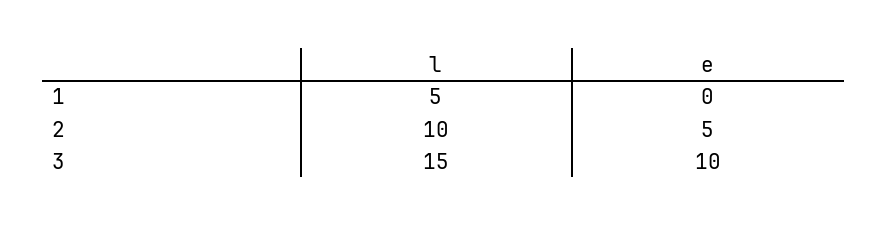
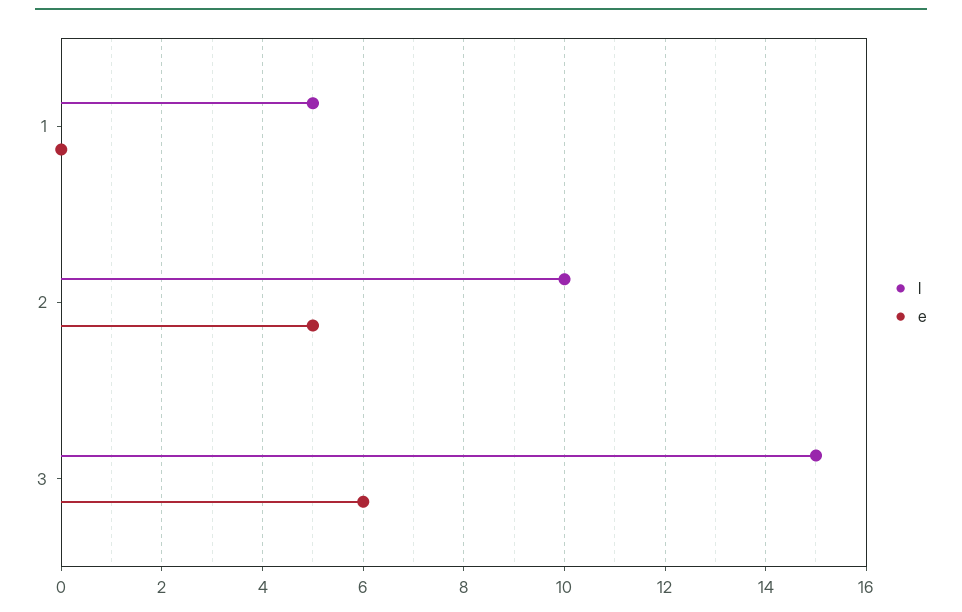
  {
    "l": {
      "1": 5,
      "2": 10,
      "3": 15
    },
    "e": {
      "1": 0,
      "2": 5,
-     "3": 10
+     "3": 6
    }
  }

